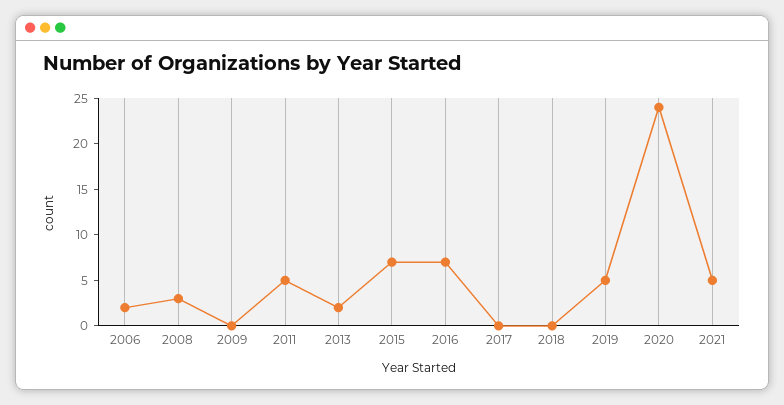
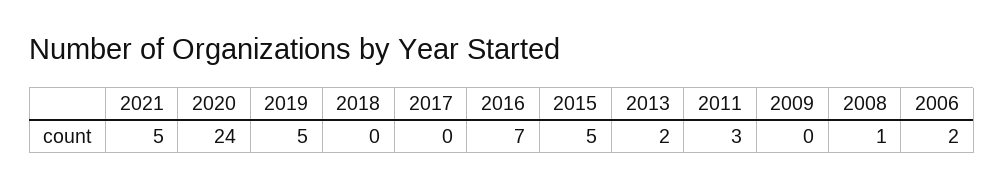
  {
    "2006": 2,
-   "2008": 3,
+   "2008": 1,
    "2009": 0,
-   "2011": 5,
+   "2011": 3,
    "2013": 2,
-   "2015": 7,
+   "2015": 5,
    "2016": 7,
    "2017": 0,
    "2018": 0,
    "2019": 5,
    "2020": 24,
    "2021": 5
  }

